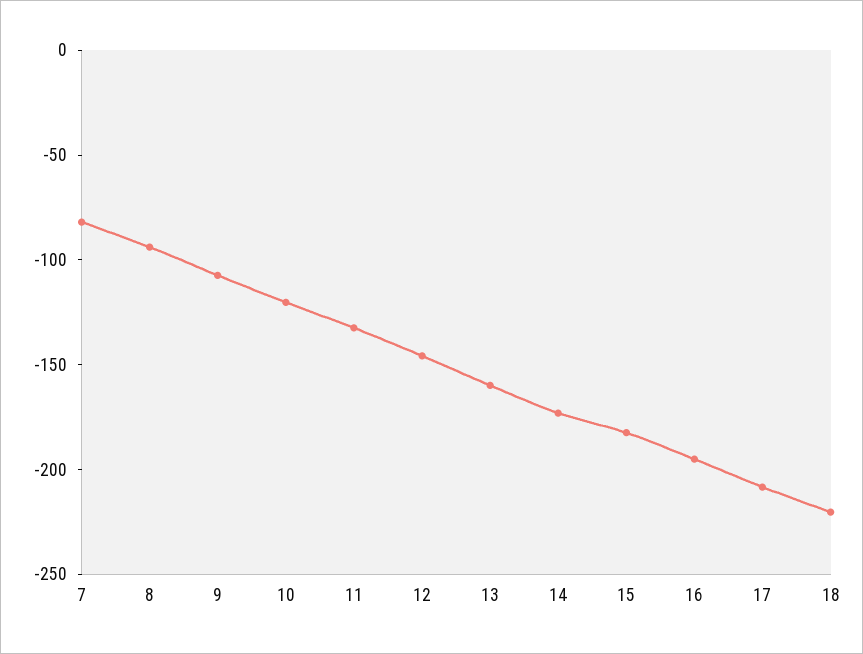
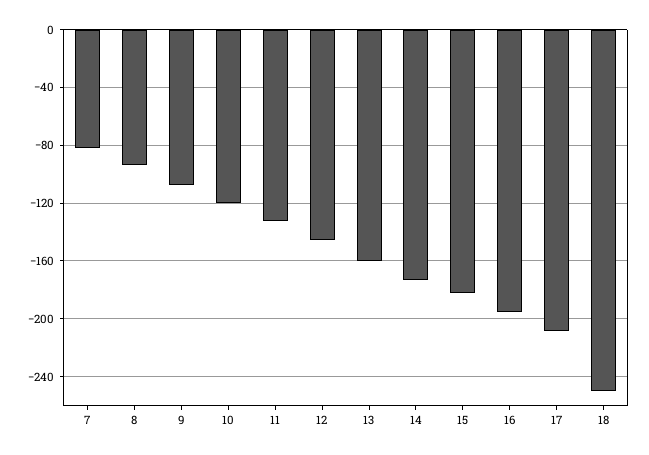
  {
    "7": -80,
    "8": -95,
    "9": -105,
    "10": -120,
    "11": -135,
    "12": -145,
    "13": -160,
    "14": -175,
    "15": -185,
    "16": -195,
    "17": -210,
-   "18": -220
+   "18": -250
  }

